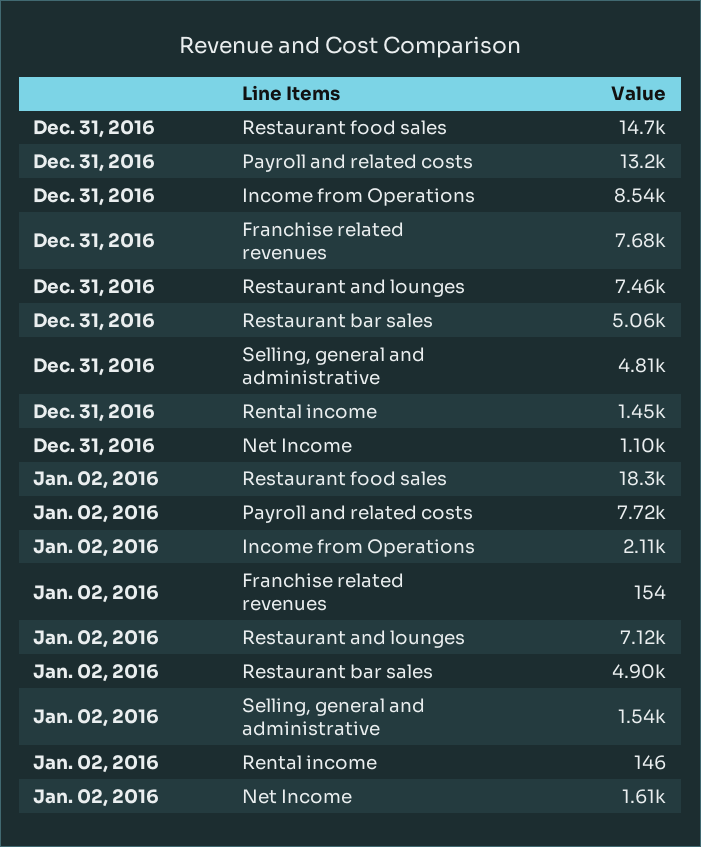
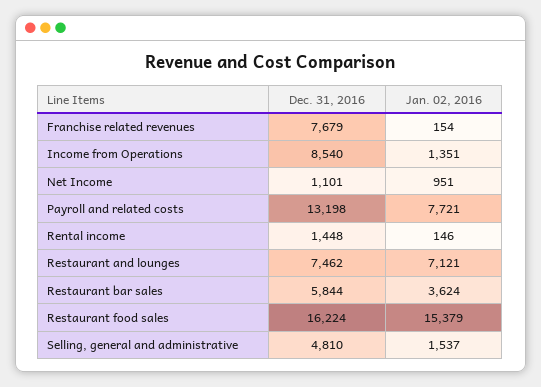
  {
    "Dec. 31, 2016": {
-     "Restaurant food sales": 14700,
+     "Restaurant food sales": 16224,
      "Payroll and related costs": 13198,
      "Income from Operations": 8540,
      "Franchise related revenues": 7679,
      "Restaurant and lounges": 7462,
-     "Restaurant bar sales": 5060,
+     "Restaurant bar sales": 5844,
      "Selling, general and administrative": 4810,
      "Rental income": 1448,
      "Net Income": 1101
    },
    "Jan. 02, 2016": {
-     "Restaurant food sales": 18300,
+     "Restaurant food sales": 15379,
      "Payroll and related costs": 7721,
-     "Income from Operations": 2110,
+     "Income from Operations": 1351,
      "Franchise related revenues": 154,
      "Restaurant and lounges": 7121,
-     "Restaurant bar sales": 4900,
+     "Restaurant bar sales": 3624,
      "Selling, general and administrative": 1537,
      "Rental income": 146,
-     "Net Income": 1610
+     "Net Income": 951
    }
  }

